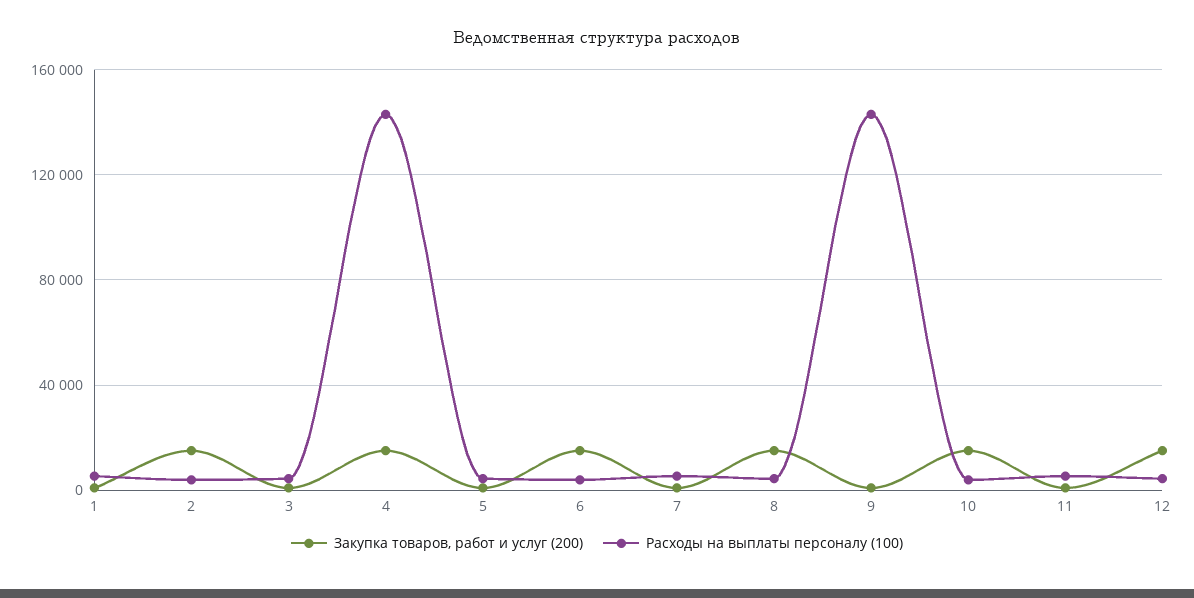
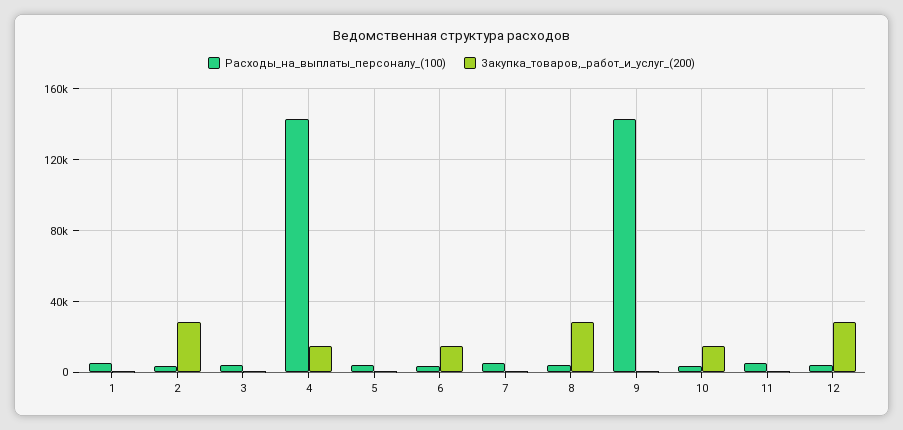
  {
    "Закупка товаров, работ и услуг (200)": {
      "1": 0,
-     "2": 15000,
+     "2": 30000,
      "3": 0,
      "4": 15000,
      "5": 0,
      "6": 15000,
      "7": 0,
-     "8": 15000,
+     "8": 30000,
      "9": 0,
      "10": 15000,
      "11": 0,
-     "12": 15000
+     "12": 30000
    },
    "Расходы на выплаты персоналу (100)": {
      "1": 5000,
      "2": 5000,
      "3": 5000,
      "4": 145000,
      "5": 5000,
      "6": 5000,
      "7": 5000,
      "8": 5000,
      "9": 145000,
      "10": 5000,
      "11": 5000,
      "12": 5000
    }
  }

